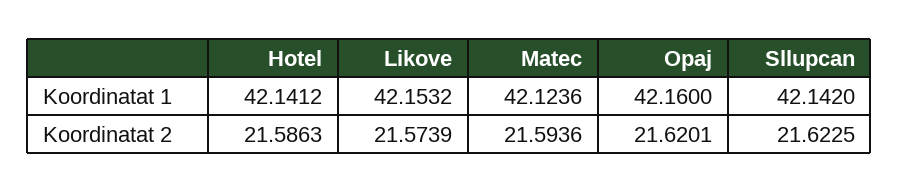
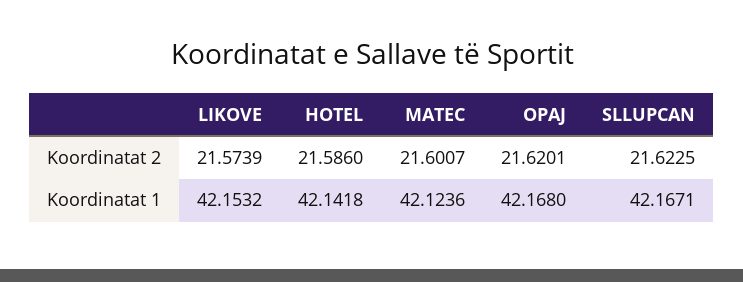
  {
    "Hotel": {
-     "Koordinatat 1": 42.1412,
+     "Koordinatat 1": 42.1418,
-     "Koordinatat 2": 21.5863
+     "Koordinatat 2": 21.586
    },
    "Likove": {
      "Koordinatat 1": 42.1532,
      "Koordinatat 2": 21.5739
    },
    "Matec": {
      "Koordinatat 1": 42.1236,
-     "Koordinatat 2": 21.5936
+     "Koordinatat 2": 21.6007
    },
    "Opaj": {
-     "Koordinatat 1": 42.16,
+     "Koordinatat 1": 42.168,
      "Koordinatat 2": 21.6201
    },
    "Sllupcan": {
-     "Koordinatat 1": 42.142,
+     "Koordinatat 1": 42.1671,
      "Koordinatat 2": 21.6225
    }
  }

